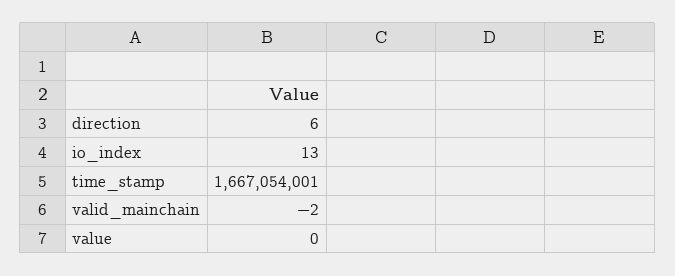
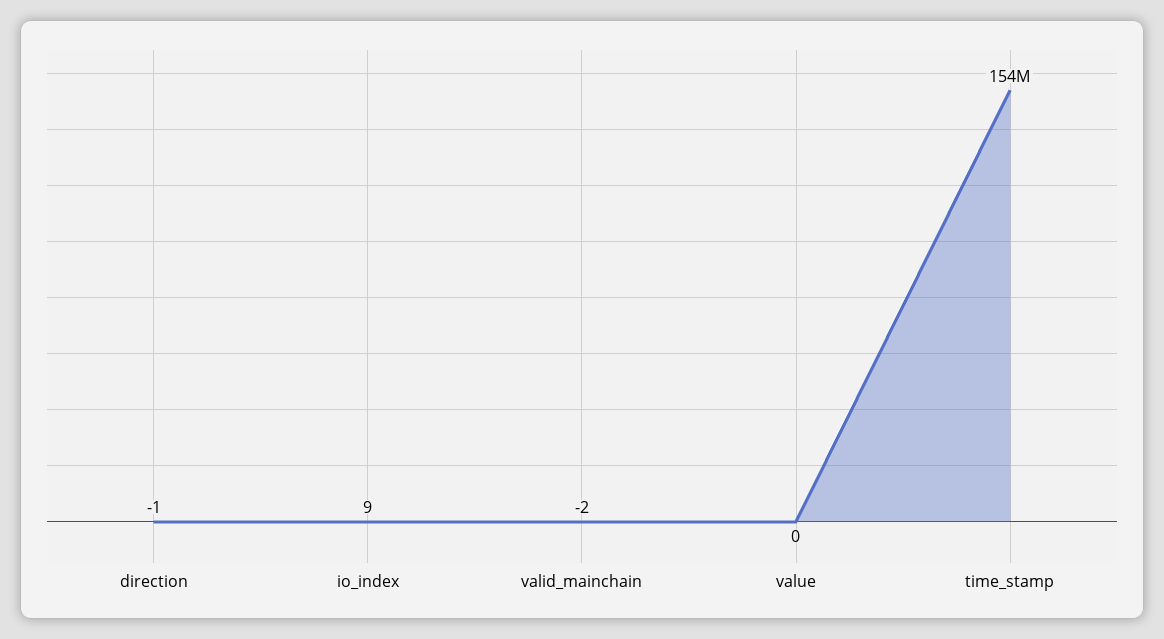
  {
-   "direction": 6,
+   "direction": -1,
-   "io_index": 13,
+   "io_index": 9,
-   "time_stamp": 1667054001,
+   "time_stamp": 154000000,
    "valid_mainchain": -2,
    "value": 0
  }

